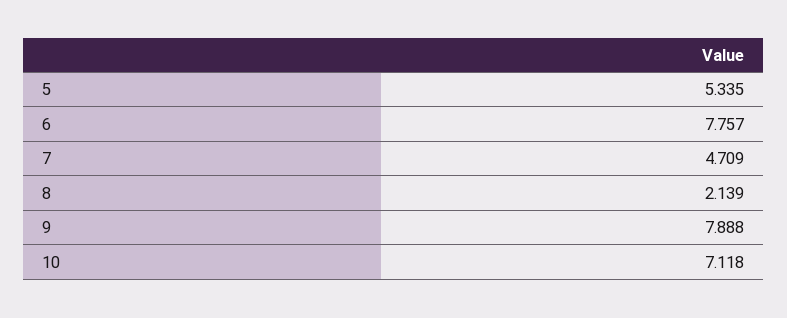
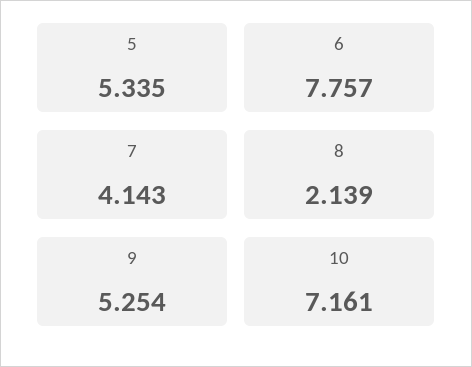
  {
    "5": 5.335,
    "6": 7.757,
-   "7": 4.709,
+   "7": 4.143,
    "8": 2.139,
-   "9": 7.888,
+   "9": 5.254,
-   "10": 7.118
+   "10": 7.161
  }

